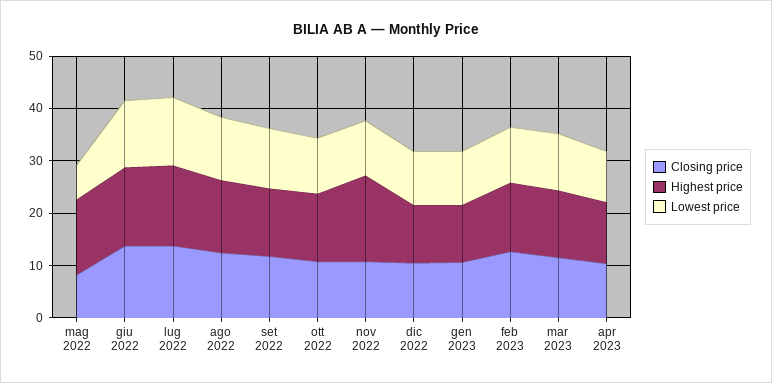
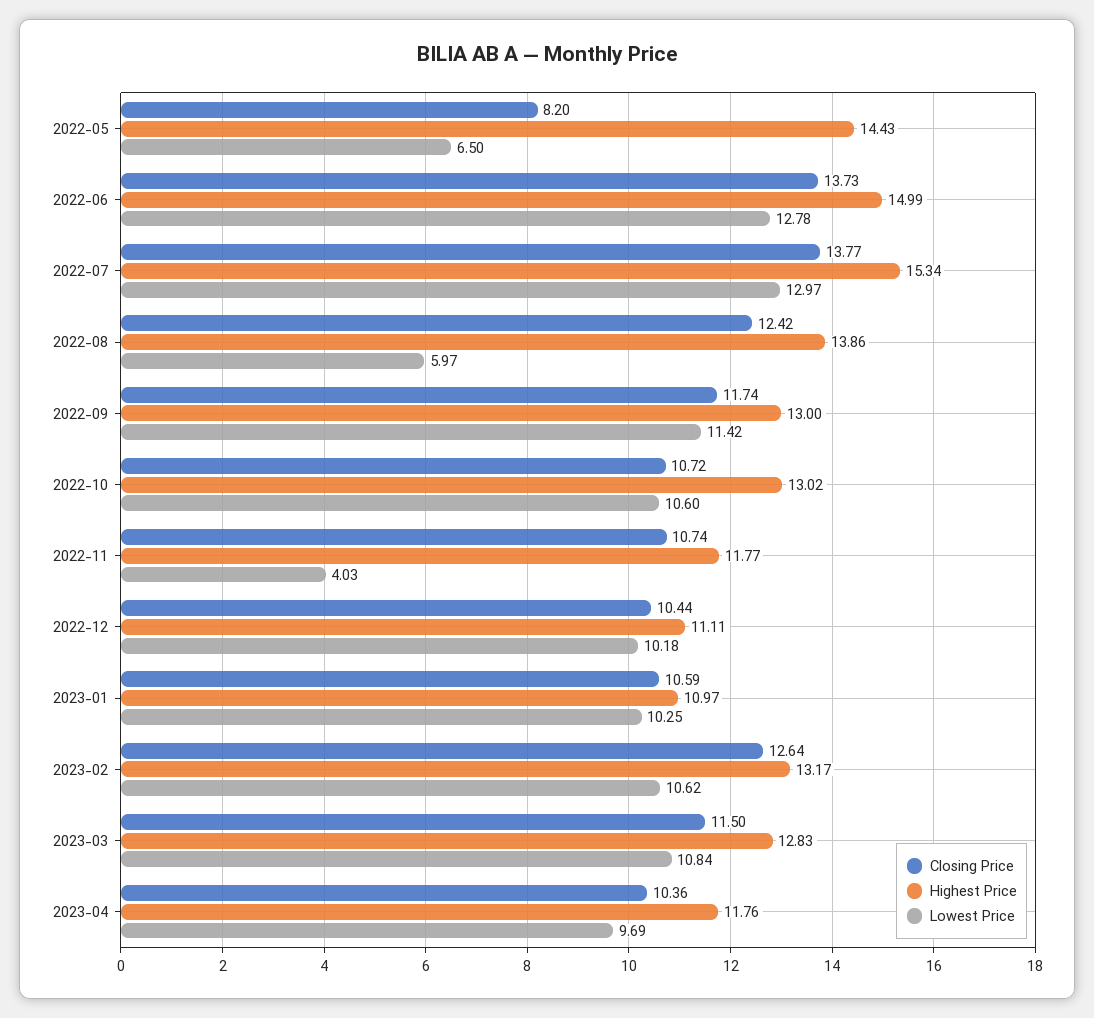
  {
    "Closing price": {
      "mag 2022": 8.2,
      "giu 2022": 13.73,
      "lug 2022": 13.77,
      "ago 2022": 12.42,
      "set 2022": 11.74,
      "ott 2022": 10.72,
      "nov 2022": 10.74,
      "dic 2022": 10.44,
      "gen 2023": 10.59,
      "feb 2023": 12.64,
      "mar 2023": 11.5,
      "apr 2023": 10.36
    },
    "Highest price": {
      "mag 2022": 14.43,
      "giu 2022": 14.99,
      "lug 2022": 15.34,
      "ago 2022": 13.86,
      "set 2022": 13,
      "ott 2022": 13.02,
-     "nov 2022": 16,
+     "nov 2022": 11.77,
      "dic 2022": 11.11,
      "gen 2023": 10.97,
      "feb 2023": 13.17,
      "mar 2023": 12.83,
      "apr 2023": 11.76
    },
    "Lowest price": {
      "mag 2022": 6.5,
      "giu 2022": 12.78,
      "lug 2022": 12.97,
-     "ago 2022": 12,
+     "ago 2022": 5.97,
      "set 2022": 11.42,
      "ott 2022": 10.6,
-     "nov 2022": 10,
+     "nov 2022": 4.03,
      "dic 2022": 10.18,
      "gen 2023": 10.25,
      "feb 2023": 10.62,
      "mar 2023": 10.84,
      "apr 2023": 9.69
    }
  }

